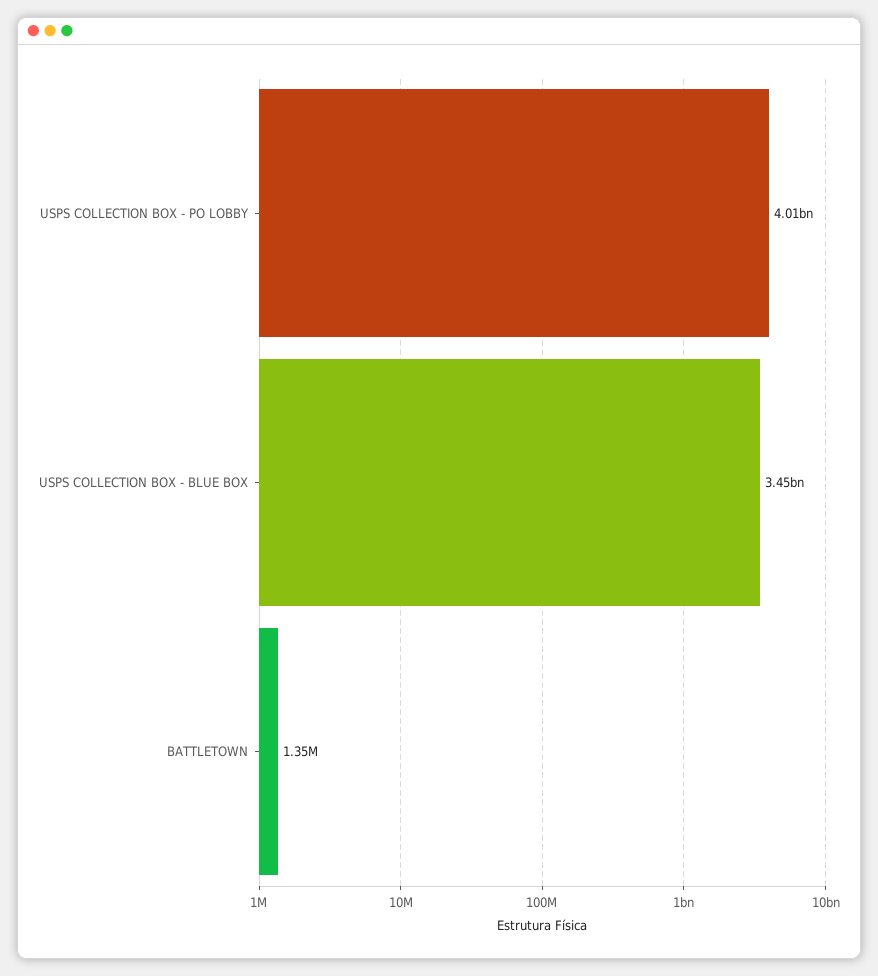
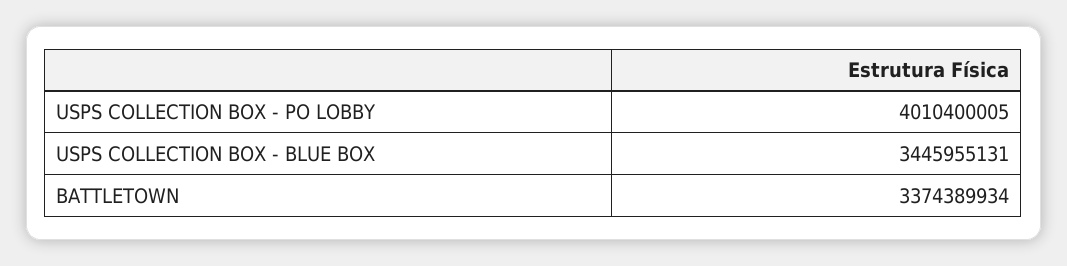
  {
    "USPS COLLECTION BOX - PO LOBBY": 4010400005,
    "USPS COLLECTION BOX - BLUE BOX": 3445955131,
-   "BATTLETOWN": 1350000
+   "BATTLETOWN": 3374389934
  }

